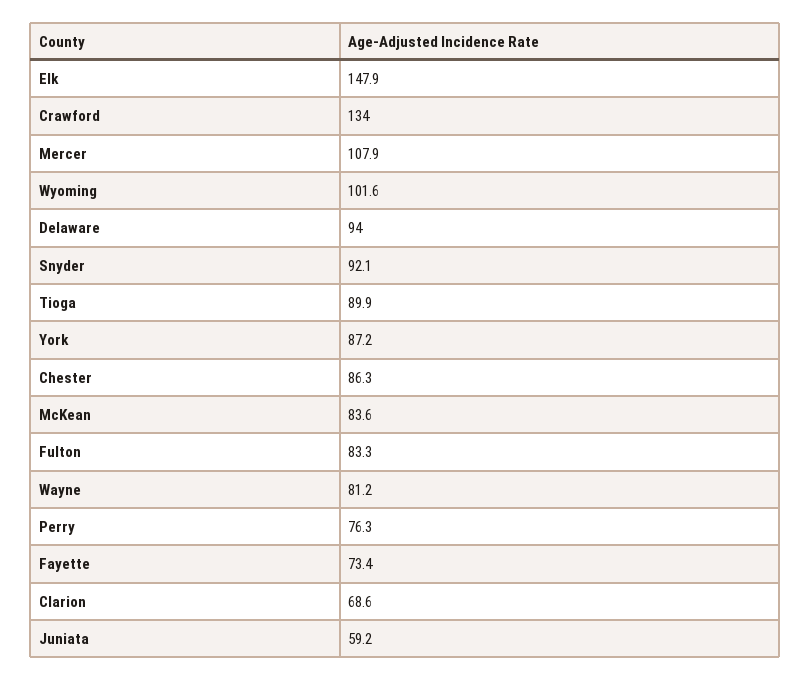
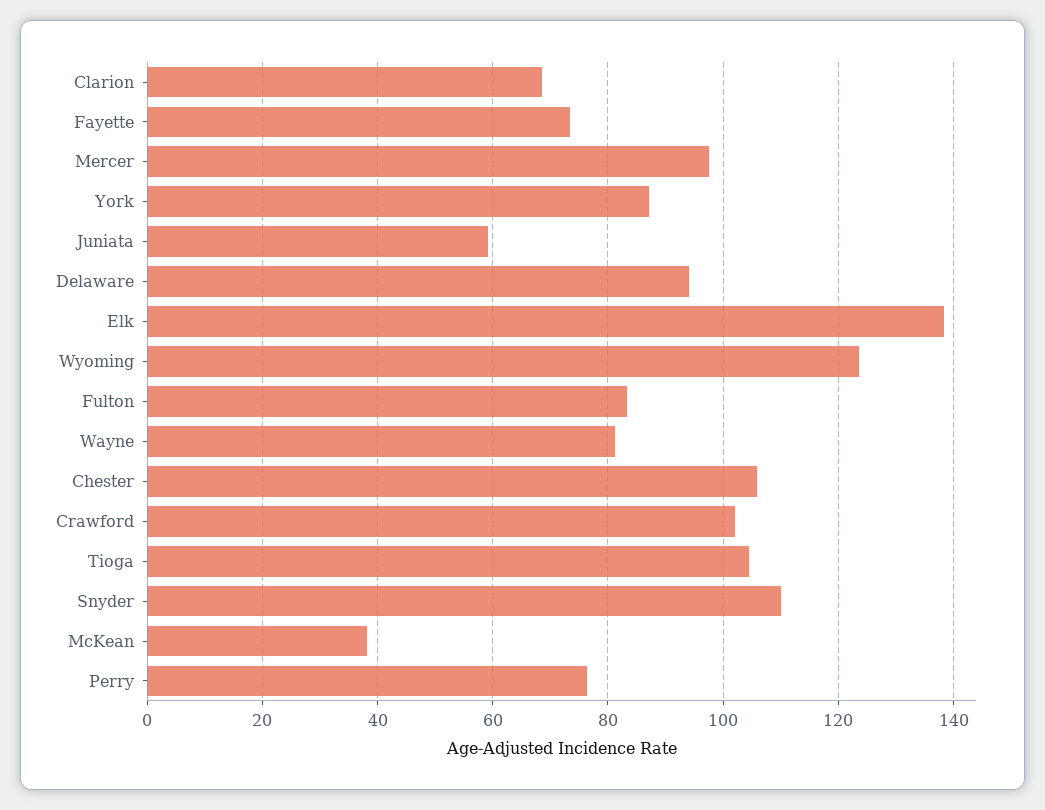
  {
-   "Elk": 147.9,
+   "Elk": 138,
-   "Crawford": 134,
+   "Crawford": 102,
-   "Mercer": 107.9,
+   "Mercer": 98,
-   "Wyoming": 101.6,
+   "Wyoming": 124,
    "Delaware": 94,
-   "Snyder": 92.1,
+   "Snyder": 110,
-   "Tioga": 89.9,
+   "Tioga": 104,
    "York": 87.2,
-   "Chester": 86.3,
+   "Chester": 106,
-   "McKean": 83.6,
+   "McKean": 38,
    "Fulton": 83.3,
    "Wayne": 81.2,
    "Perry": 76.3,
    "Fayette": 73.4,
    "Clarion": 68.6,
    "Juniata": 59.2
  }

